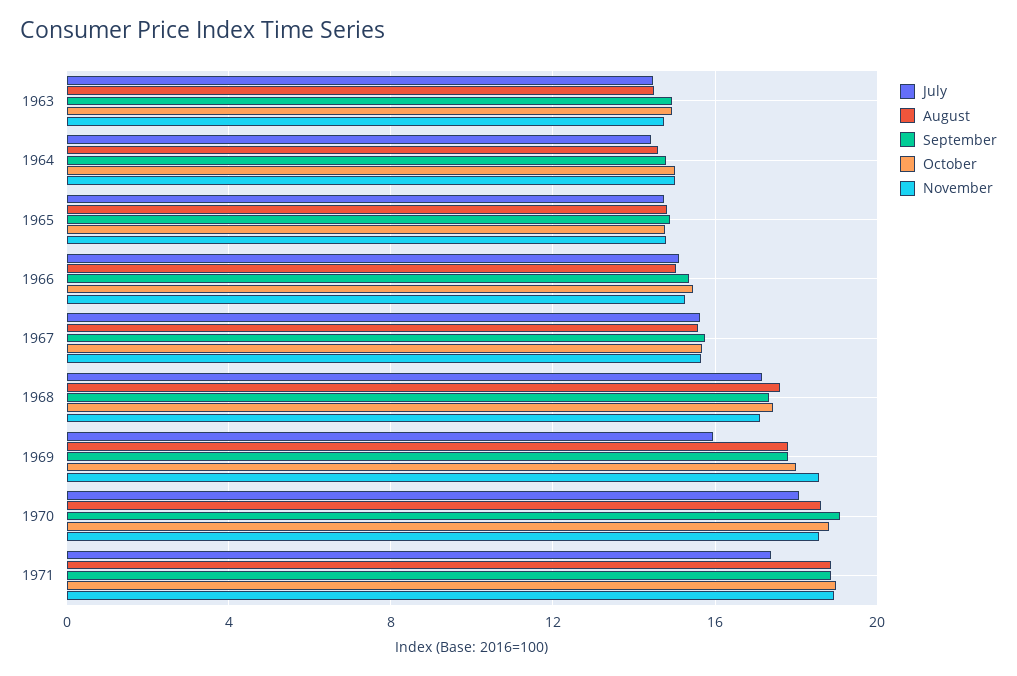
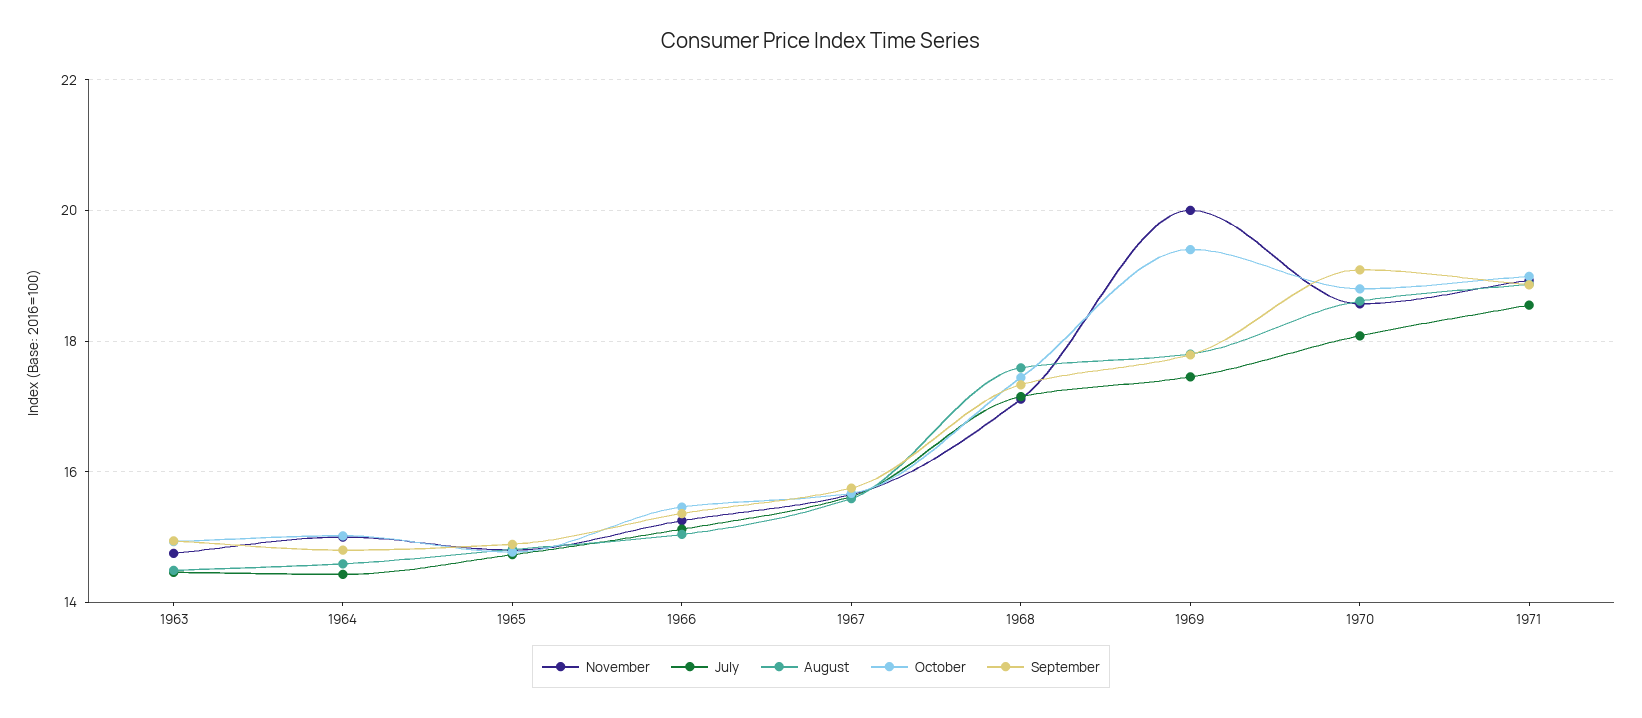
  {
    "July": {
      "1963": 14.4,
      "1964": 14.4,
      "1965": 14.8,
      "1966": 15.2,
      "1967": 15.6,
      "1968": 17.2,
-     "1969": 16,
+     "1969": 17.4,
      "1970": 18,
-     "1971": 17.5
+     "1971": 18.6
    },
    "August": {
      "1963": 14.4,
      "1964": 14.6,
      "1965": 14.8,
      "1966": 15,
      "1967": 15.6,
      "1968": 17.6,
      "1969": 17.8,
      "1970": 18.6,
      "1971": 18.8
    },
    "September": {
      "1963": 15,
      "1964": 14.8,
      "1965": 14.8,
      "1966": 15.4,
      "1967": 15.8,
      "1968": 17.4,
      "1969": 17.8,
      "1970": 19,
      "1971": 18.8
    },
    "October": {
      "1963": 15,
      "1964": 15,
      "1965": 14.8,
      "1966": 15.4,
      "1967": 15.6,
      "1968": 17.4,
-     "1969": 18,
+     "1969": 19.4,
      "1970": 18.8,
      "1971": 19
    },
    "November": {
      "1963": 14.8,
      "1964": 15,
      "1965": 14.8,
      "1966": 15.2,
      "1967": 15.6,
      "1968": 17.2,
-     "1969": 18.5,
+     "1969": 20,
      "1970": 18.6,
      "1971": 19
    }
  }

